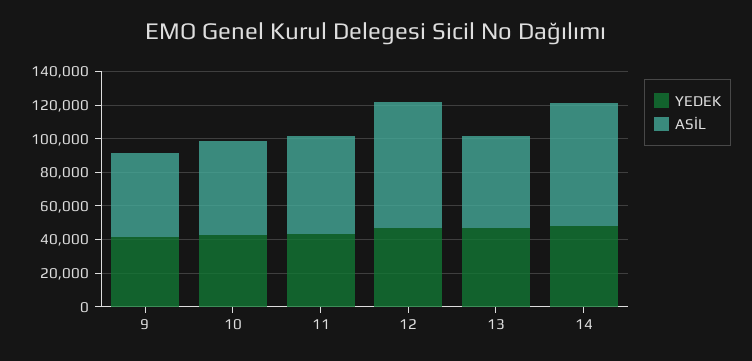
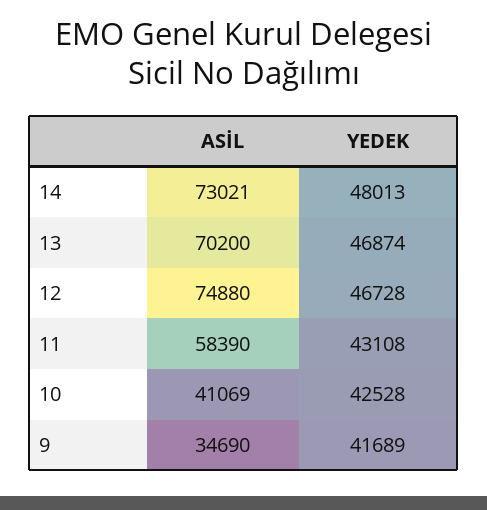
  {
    "YEDEK": {
      "9": 41689,
      "10": 42528,
      "11": 43108,
      "12": 46728,
      "13": 46874,
      "14": 48013
    },
    "ASİL": {
-     "9": 50000,
+     "9": 34690,
-     "10": 55000,
+     "10": 41069,
      "11": 58390,
      "12": 74880,
-     "13": 55000,
+     "13": 70200,
      "14": 73021
    }
  }

